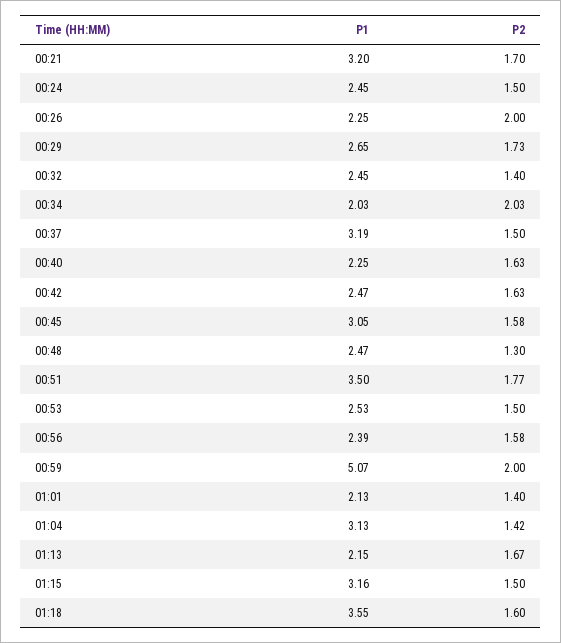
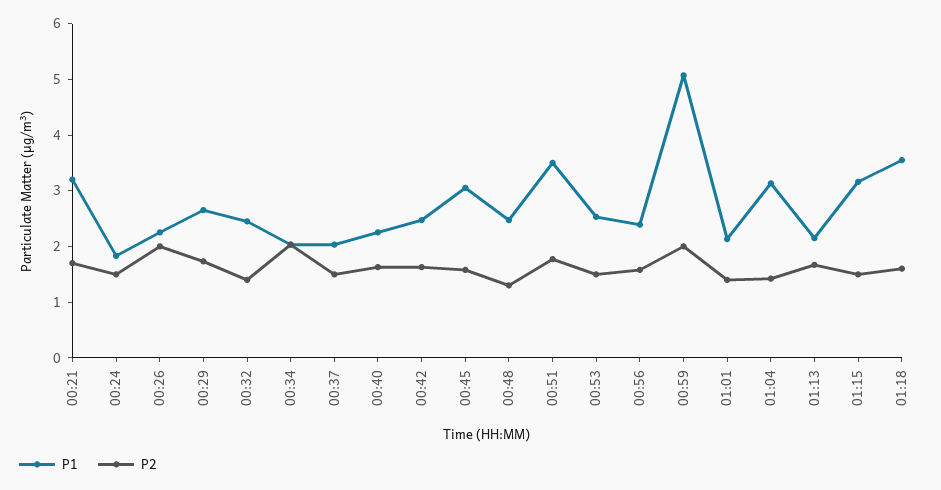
  {
    "P1": {
      "00:21": 3.2,
-     "00:24": 2.45,
+     "00:24": 1.8,
      "00:26": 2.25,
      "00:29": 2.65,
      "00:32": 2.45,
      "00:34": 2.03,
-     "00:37": 3.19,
+     "00:37": 2,
      "00:40": 2.25,
      "00:42": 2.47,
      "00:45": 3.05,
      "00:48": 2.47,
      "00:51": 3.5,
      "00:53": 2.53,
      "00:56": 2.39,
      "00:59": 5.07,
      "01:01": 2.13,
      "01:04": 3.13,
      "01:13": 2.15,
      "01:15": 3.16,
      "01:18": 3.55
    },
    "P2": {
      "00:21": 1.7,
      "00:24": 1.5,
      "00:26": 2,
      "00:29": 1.73,
      "00:32": 1.4,
      "00:34": 2.03,
      "00:37": 1.5,
      "00:40": 1.63,
      "00:42": 1.63,
      "00:45": 1.58,
      "00:48": 1.3,
      "00:51": 1.77,
      "00:53": 1.5,
      "00:56": 1.58,
      "00:59": 2,
      "01:01": 1.4,
      "01:04": 1.42,
      "01:13": 1.67,
      "01:15": 1.5,
      "01:18": 1.6
    }
  }

